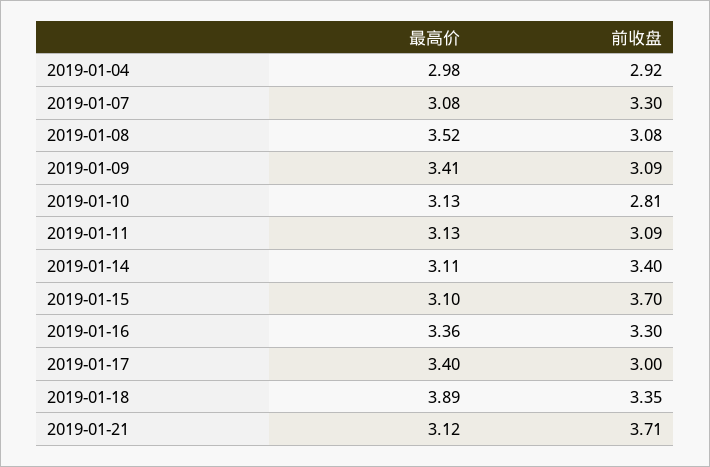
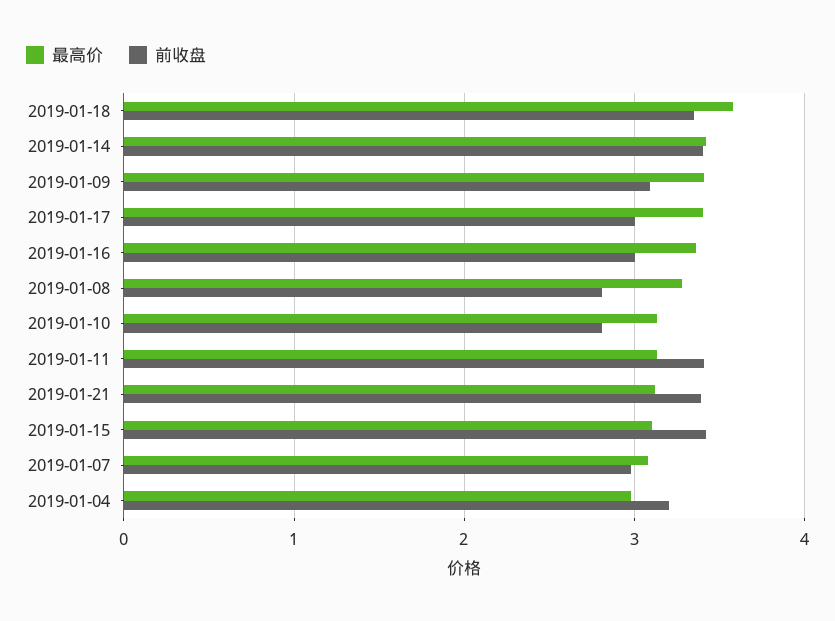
  {
    "最高价": {
      "2019-01-04": 2.98,
      "2019-01-07": 3.08,
-     "2019-01-08": 3.52,
+     "2019-01-08": 3.3,
      "2019-01-09": 3.41,
      "2019-01-10": 3.13,
      "2019-01-11": 3.13,
-     "2019-01-14": 3.11,
+     "2019-01-14": 3.4,
      "2019-01-15": 3.1,
      "2019-01-16": 3.36,
      "2019-01-17": 3.4,
-     "2019-01-18": 3.89,
+     "2019-01-18": 3.6,
      "2019-01-21": 3.12
    },
    "前收盘": {
-     "2019-01-04": 2.92,
+     "2019-01-04": 3.2,
-     "2019-01-07": 3.3,
+     "2019-01-07": 3,
-     "2019-01-08": 3.08,
+     "2019-01-08": 2.8,
      "2019-01-09": 3.09,
      "2019-01-10": 2.81,
-     "2019-01-11": 3.09,
+     "2019-01-11": 3.4,
      "2019-01-14": 3.4,
-     "2019-01-15": 3.7,
+     "2019-01-15": 3.4,
-     "2019-01-16": 3.3,
+     "2019-01-16": 3,
      "2019-01-17": 3,
      "2019-01-18": 3.35,
-     "2019-01-21": 3.71
+     "2019-01-21": 3.4
    }
  }

